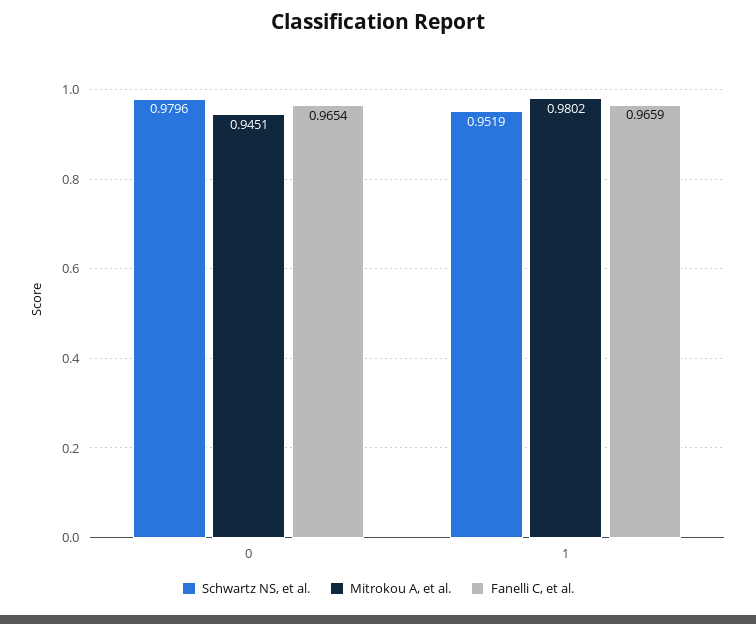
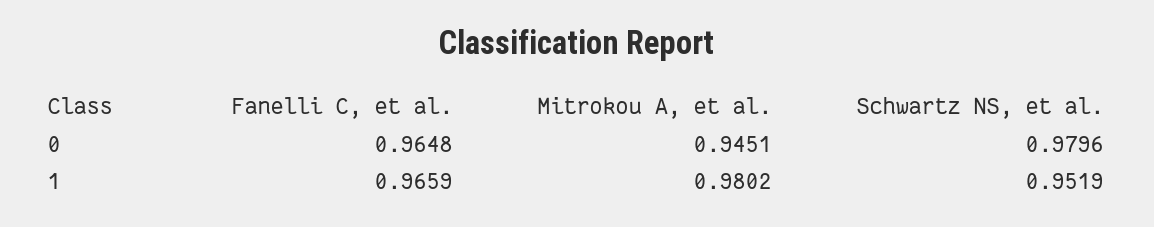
  {
    "Schwartz NS, et al.": {
      "0": 0.9796,
      "1": 0.9519
    },
    "Mitrokou A, et al.": {
      "0": 0.9451,
      "1": 0.9802
    },
    "Fanelli C, et al.": {
-     "0": 0.9654,
+     "0": 0.9648,
      "1": 0.9659
    }
  }

